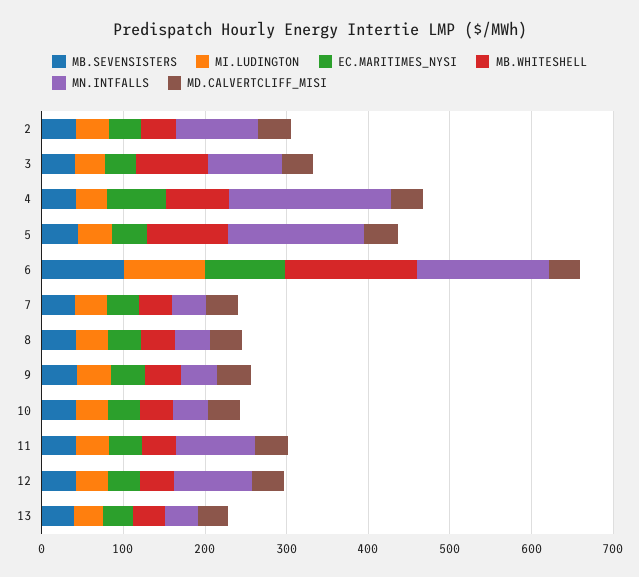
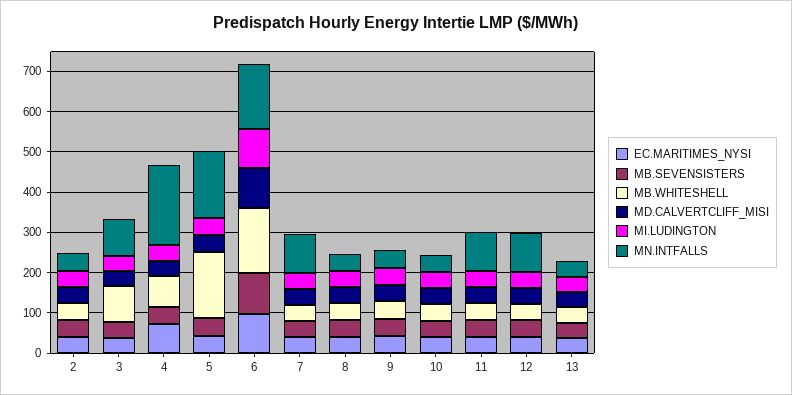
  {
    "MB.SEVENSISTERS": {
      "2": 40,
      "3": 40,
      "4": 40,
      "5": 40,
      "6": 100,
      "7": 40,
      "8": 40,
      "9": 40,
      "10": 40,
      "11": 40,
      "12": 40,
      "13": 40
    },
    "MI.LUDINGTON": {
      "2": 40,
      "3": 40,
      "4": 40,
      "5": 40,
      "6": 100,
      "7": 40,
      "8": 40,
      "9": 40,
      "10": 40,
      "11": 40,
      "12": 40,
      "13": 40
    },
    "EC.MARITIMES_NYSI": {
      "2": 40,
      "3": 40,
      "4": 80,
      "5": 40,
      "6": 100,
      "7": 40,
      "8": 40,
      "9": 40,
      "10": 40,
      "11": 40,
      "12": 40,
      "13": 40
    },
    "MB.WHITESHELL": {
      "2": 40,
      "3": 80,
      "4": 80,
-     "5": 100,
+     "5": 160,
      "6": 160,
      "7": 40,
      "8": 40,
      "9": 40,
      "10": 40,
      "11": 40,
      "12": 40,
      "13": 40
    },
    "MN.INTFALLS": {
-     "2": 100,
+     "2": 40,
      "3": 80,
      "4": 200,
      "5": 160,
      "6": 160,
-     "7": 40,
+     "7": 100,
      "8": 40,
      "9": 40,
      "10": 40,
      "11": 100,
      "12": 100,
      "13": 40
    },
    "MD.CALVERTCLIFF_MISI": {
      "2": 40,
      "3": 40,
      "4": 40,
      "5": 40,
-     "6": 40,
+     "6": 100,
      "7": 40,
      "8": 40,
      "9": 40,
      "10": 40,
      "11": 40,
      "12": 40,
      "13": 40
    }
  }

